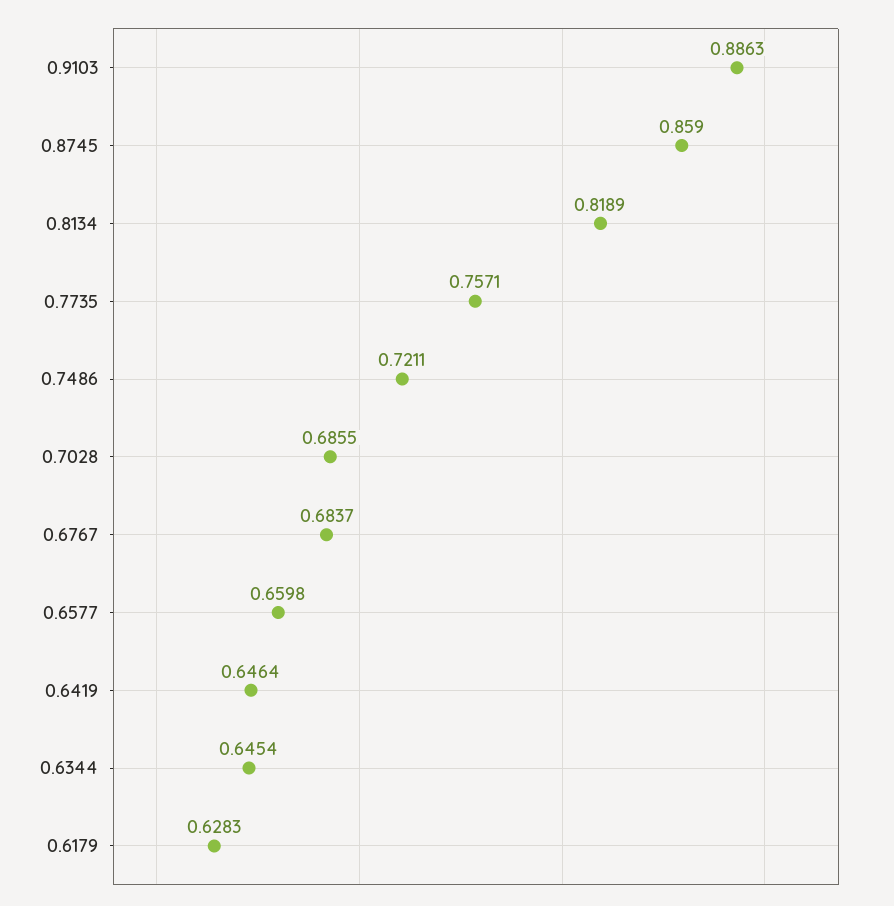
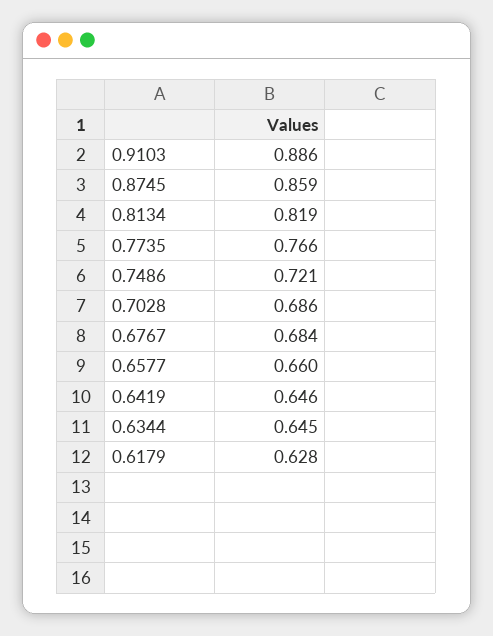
  {
    "0.9103": 0.8863,
    "0.8745": 0.859,
    "0.8134": 0.8189,
-   "0.7735": 0.7571,
+   "0.7735": 0.766,
    "0.7486": 0.7211,
    "0.7028": 0.6855,
    "0.6767": 0.6837,
    "0.6577": 0.6598,
    "0.6419": 0.6464,
    "0.6344": 0.6454,
    "0.6179": 0.6283
  }

